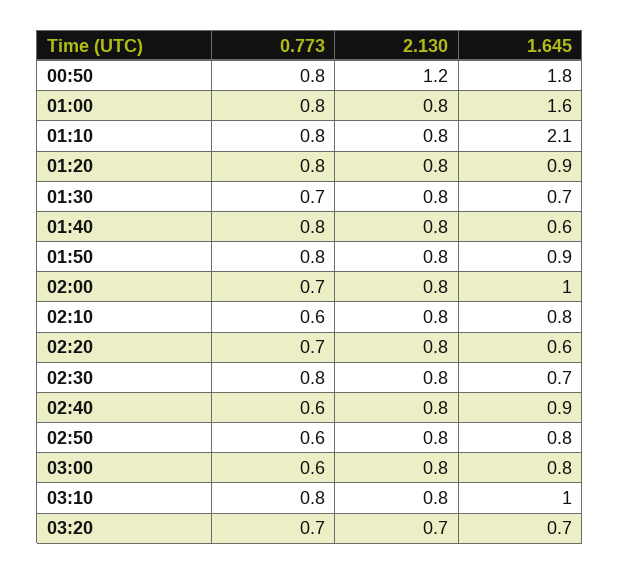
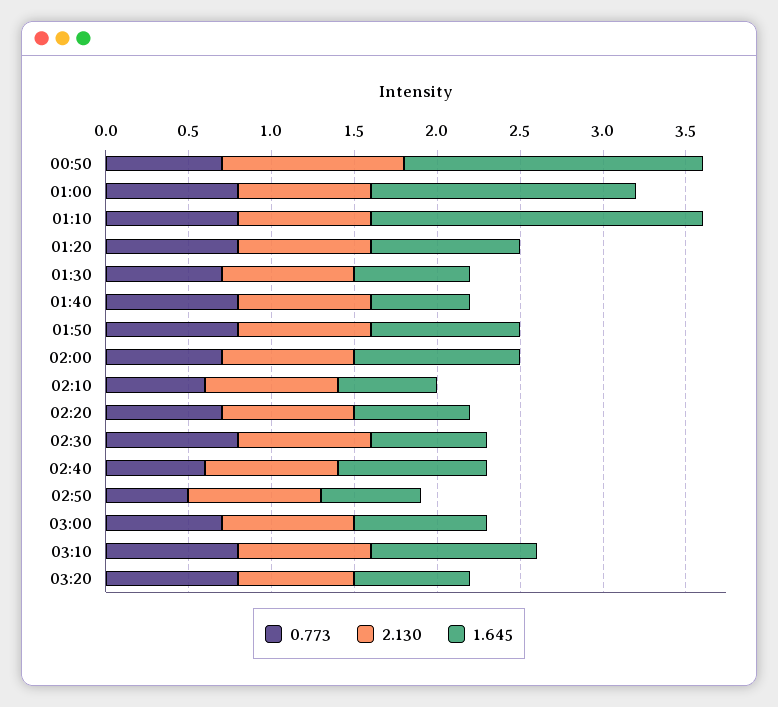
  {
    "0.773": {
-     "00:50": 0.8,
+     "00:50": 0.7,
      "01:00": 0.8,
      "01:10": 0.8,
      "01:20": 0.8,
      "01:30": 0.7,
      "01:40": 0.8,
      "01:50": 0.8,
      "02:00": 0.7,
      "02:10": 0.6,
      "02:20": 0.7,
      "02:30": 0.8,
      "02:40": 0.6,
-     "02:50": 0.6,
+     "02:50": 0.5,
-     "03:00": 0.6,
+     "03:00": 0.7,
      "03:10": 0.8,
-     "03:20": 0.7
+     "03:20": 0.8
    },
    "2.130": {
-     "00:50": 1.2,
+     "00:50": 1.1,
      "01:00": 0.8,
      "01:10": 0.8,
      "01:20": 0.8,
      "01:30": 0.8,
      "01:40": 0.8,
      "01:50": 0.8,
      "02:00": 0.8,
      "02:10": 0.8,
      "02:20": 0.8,
      "02:30": 0.8,
      "02:40": 0.8,
      "02:50": 0.8,
      "03:00": 0.8,
      "03:10": 0.8,
      "03:20": 0.7
    },
    "1.645": {
      "00:50": 1.8,
      "01:00": 1.6,
-     "01:10": 2.1,
+     "01:10": 2,
      "01:20": 0.9,
      "01:30": 0.7,
      "01:40": 0.6,
      "01:50": 0.9,
      "02:00": 1,
-     "02:10": 0.8,
+     "02:10": 0.6,
-     "02:20": 0.6,
+     "02:20": 0.7,
      "02:30": 0.7,
      "02:40": 0.9,
-     "02:50": 0.8,
+     "02:50": 0.6,
      "03:00": 0.8,
      "03:10": 1,
      "03:20": 0.7
    }
  }

